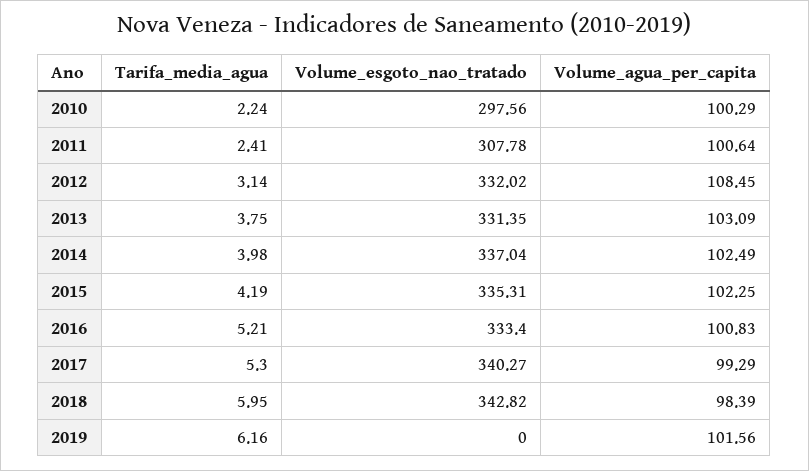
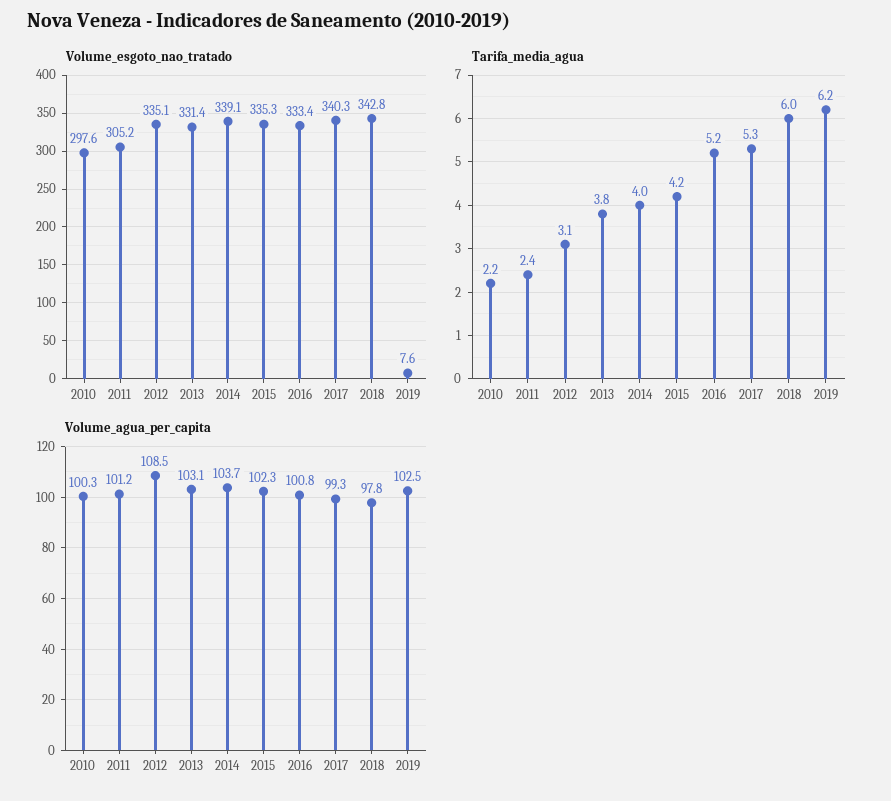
  {
    "Tarifa_media_agua": {
      "2010": 2.24,
      "2011": 2.41,
      "2012": 3.14,
      "2013": 3.75,
      "2014": 3.98,
      "2015": 4.19,
      "2016": 5.21,
      "2017": 5.3,
      "2018": 5.95,
      "2019": 6.16
    },
    "Volume_esgoto_nao_tratado": {
      "2010": 297.56,
-     "2011": 307.78,
+     "2011": 305.2,
-     "2012": 332.02,
+     "2012": 335.1,
      "2013": 331.35,
-     "2014": 337.04,
+     "2014": 339.1,
      "2015": 335.31,
      "2016": 333.4,
      "2017": 340.27,
      "2018": 342.82,
-     "2019": 0
+     "2019": 7.6
    },
    "Volume_agua_per_capita": {
      "2010": 100.29,
-     "2011": 100.64,
+     "2011": 101.2,
      "2012": 108.45,
      "2013": 103.09,
-     "2014": 102.49,
+     "2014": 103.7,
      "2015": 102.25,
      "2016": 100.83,
      "2017": 99.29,
-     "2018": 98.39,
+     "2018": 97.8,
-     "2019": 101.56
+     "2019": 102.5
    }
  }

